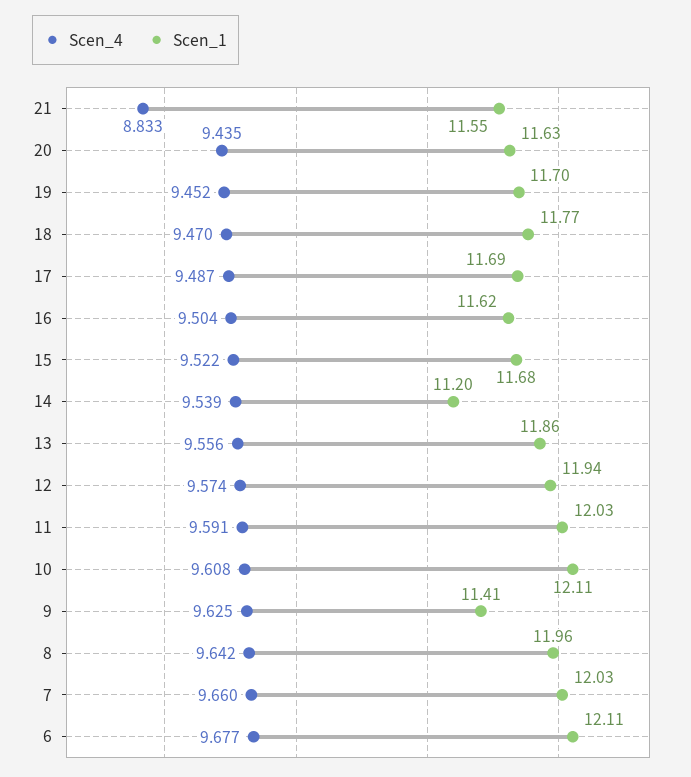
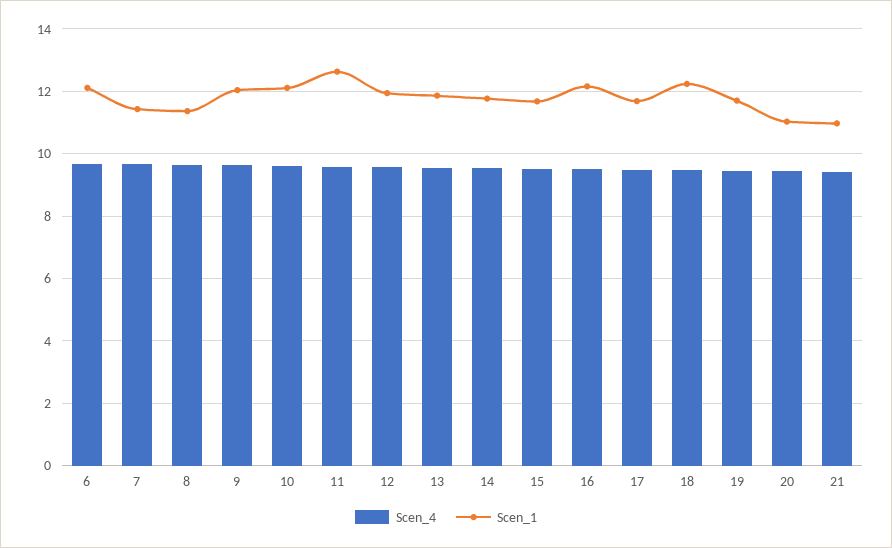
  {
    "Scen_4": {
-     "21": 8.833,
+     "21": 9.4,
      "20": 9.435,
      "19": 9.452,
      "18": 9.47,
      "17": 9.487,
      "16": 9.504,
      "15": 9.522,
      "14": 9.539,
      "13": 9.556,
      "12": 9.574,
      "11": 9.591,
      "10": 9.608,
      "9": 9.625,
      "8": 9.642,
      "7": 9.66,
      "6": 9.677
    },
    "Scen_1": {
-     "21": 11.55,
+     "21": 11,
-     "20": 11.63,
+     "20": 11,
      "19": 11.7,
-     "18": 11.77,
+     "18": 12.2,
      "17": 11.69,
-     "16": 11.62,
+     "16": 12.2,
      "15": 11.68,
-     "14": 11.2,
+     "14": 11.8,
      "13": 11.86,
      "12": 11.94,
-     "11": 12.03,
+     "11": 12.6,
      "10": 12.11,
-     "9": 11.41,
+     "9": 12,
-     "8": 11.96,
+     "8": 11.4,
-     "7": 12.03,
+     "7": 11.4,
      "6": 12.11
    }
  }

